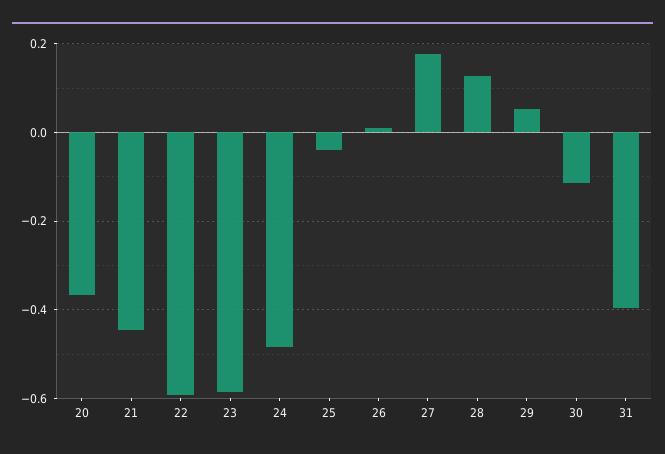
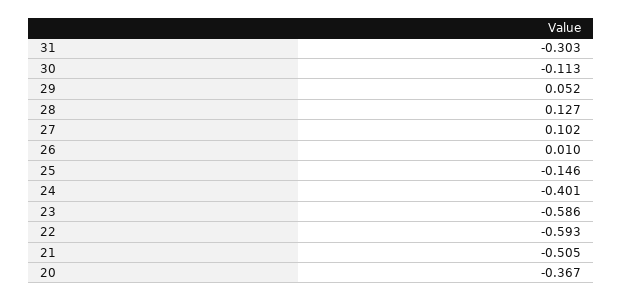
  {
    "20": -0.367,
-   "21": -0.44,
+   "21": -0.505,
    "22": -0.593,
    "23": -0.586,
-   "24": -0.48,
+   "24": -0.401,
-   "25": -0.04,
+   "25": -0.146,
    "26": 0.01,
-   "27": 0.18,
+   "27": 0.102,
    "28": 0.127,
    "29": 0.052,
    "30": -0.113,
-   "31": -0.4
+   "31": -0.303
  }

